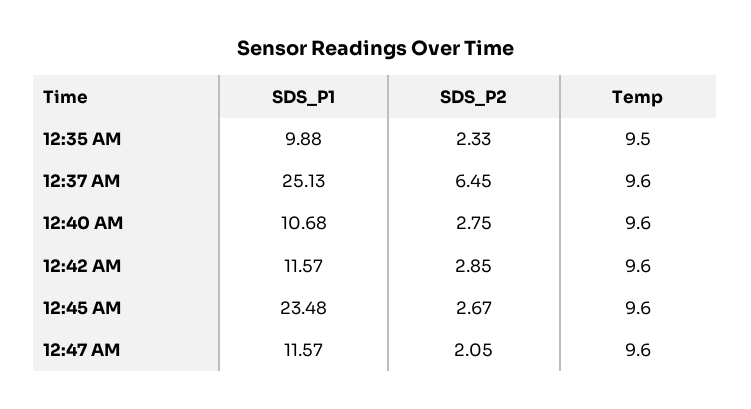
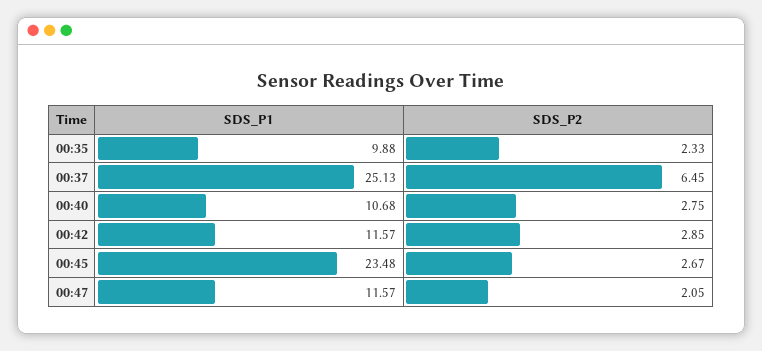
  {
    "SDS_P1": {
      "12:35 AM": 9.88,
      "12:37 AM": 25.13,
      "12:40 AM": 10.68,
      "12:42 AM": 11.57,
      "12:45 AM": 23.48,
      "12:47 AM": 11.57
    },
    "SDS_P2": {
      "12:35 AM": 2.33,
      "12:37 AM": 6.45,
      "12:40 AM": 2.75,
      "12:42 AM": 2.85,
      "12:45 AM": 2.67,
      "12:47 AM": 2.05
-   },
+   }
-   "Temp": {
-     "12:35 AM": 9.5,
-     "12:37 AM": 9.6,
-     "12:40 AM": 9.6,
-     "12:42 AM": 9.6,
-     "12:45 AM": 9.6,
-     "12:47 AM": 9.6
-   }
  }

